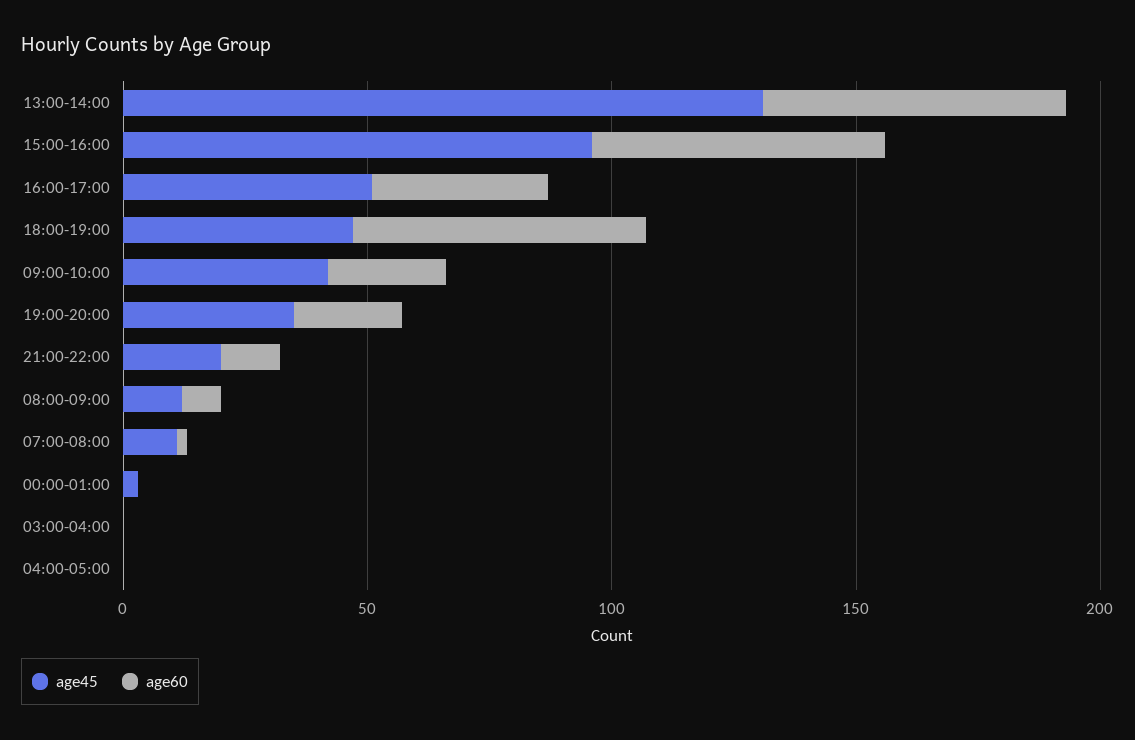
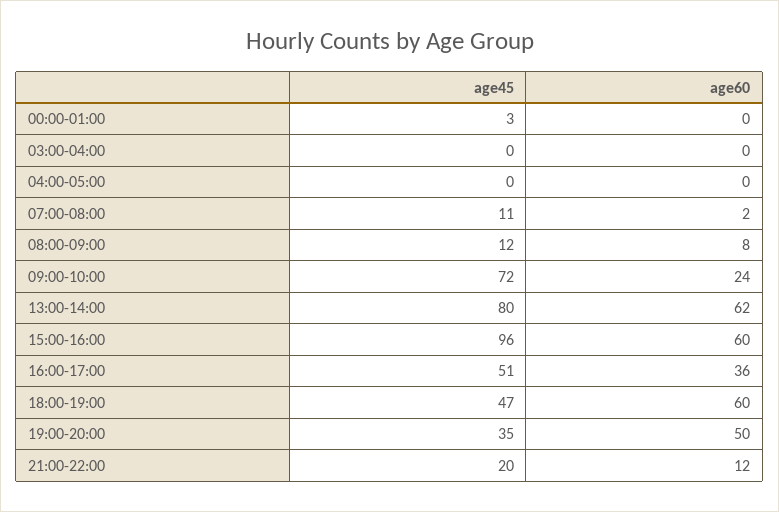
  {
    "age45": {
-     "13:00-14:00": 130,
+     "13:00-14:00": 80,
      "15:00-16:00": 96,
      "16:00-17:00": 51,
      "18:00-19:00": 47,
-     "09:00-10:00": 40,
+     "09:00-10:00": 72,
      "19:00-20:00": 35,
      "21:00-22:00": 20,
      "08:00-09:00": 12,
      "07:00-08:00": 11,
      "00:00-01:00": 3,
      "03:00-04:00": 0,
      "04:00-05:00": 0
    },
    "age60": {
      "13:00-14:00": 62,
      "15:00-16:00": 60,
      "16:00-17:00": 36,
      "18:00-19:00": 60,
      "09:00-10:00": 24,
-     "19:00-20:00": 20,
+     "19:00-20:00": 50,
      "21:00-22:00": 12,
      "08:00-09:00": 8,
      "07:00-08:00": 2,
      "00:00-01:00": 0,
      "03:00-04:00": 0,
      "04:00-05:00": 0
    }
  }

